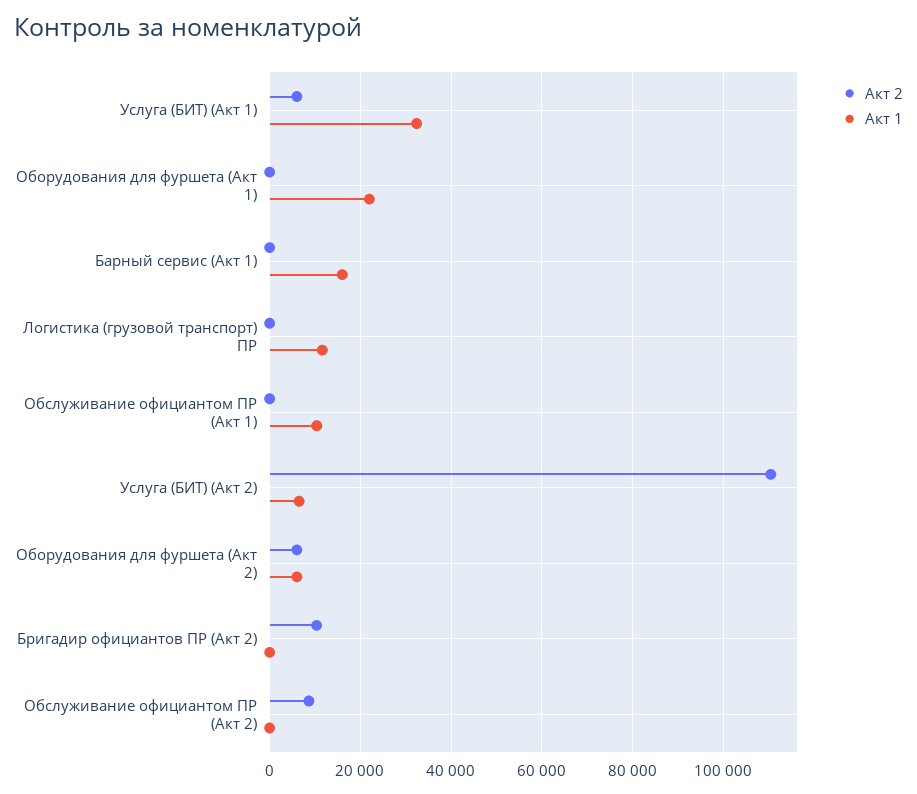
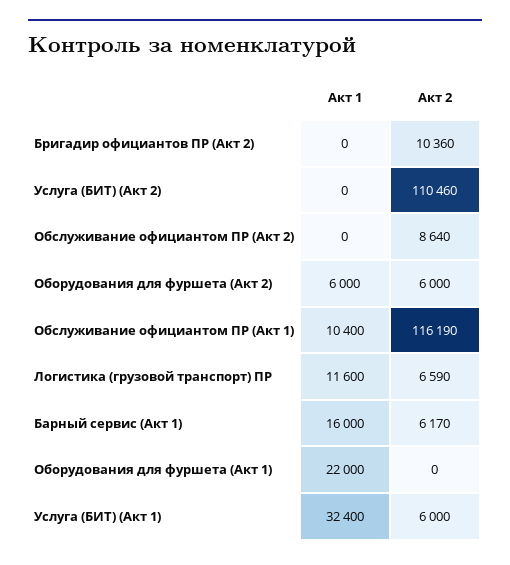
  {
    "Акт 2": {
      "Услуга (БИТ) (Акт 1)": 6000,
      "Оборудования для фуршета (Акт 1)": 0,
-     "Барный сервис (Акт 1)": 0,
+     "Барный сервис (Акт 1)": 6170,
-     "Логистика (грузовой транспорт) ПР": 0,
+     "Логистика (грузовой транспорт) ПР": 6590,
-     "Обслуживание официантом ПР (Акт 1)": 0,
+     "Обслуживание официантом ПР (Акт 1)": 116190,
      "Услуга (БИТ) (Акт 2)": 110460,
      "Оборудования для фуршета (Акт 2)": 6000,
      "Бригадир официантов ПР (Акт 2)": 10360,
      "Обслуживание официантом ПР (Акт 2)": 8640
    },
    "Акт 1": {
      "Услуга (БИТ) (Акт 1)": 32400,
      "Оборудования для фуршета (Акт 1)": 22000,
      "Барный сервис (Акт 1)": 16000,
      "Логистика (грузовой транспорт) ПР": 11600,
      "Обслуживание официантом ПР (Акт 1)": 10400,
-     "Услуга (БИТ) (Акт 2)": 6000,
+     "Услуга (БИТ) (Акт 2)": 0,
      "Оборудования для фуршета (Акт 2)": 6000,
      "Бригадир официантов ПР (Акт 2)": 0,
      "Обслуживание официантом ПР (Акт 2)": 0
    }
  }

